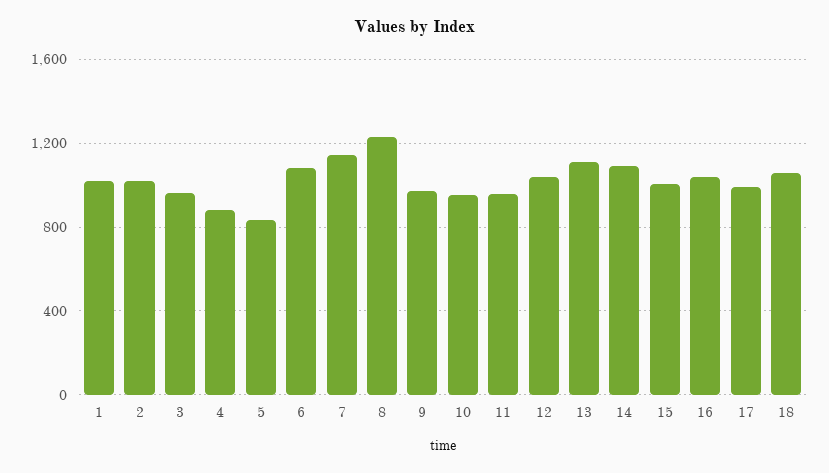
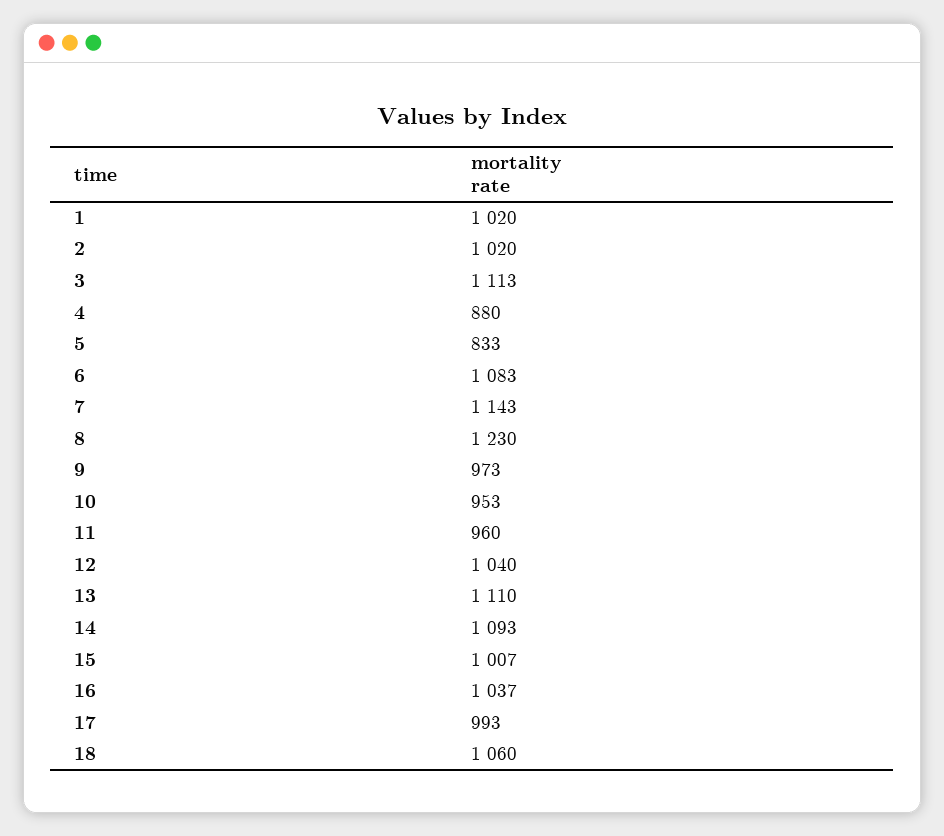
  {
    "1": 1020,
    "2": 1020,
-   "3": 950,
+   "3": 1113,
    "4": 880,
    "5": 833,
    "6": 1083,
    "7": 1143,
    "8": 1230,
    "9": 973,
    "10": 953,
    "11": 960,
    "12": 1040,
    "13": 1110,
    "14": 1093,
    "15": 1007,
    "16": 1037,
    "17": 993,
    "18": 1060
  }

